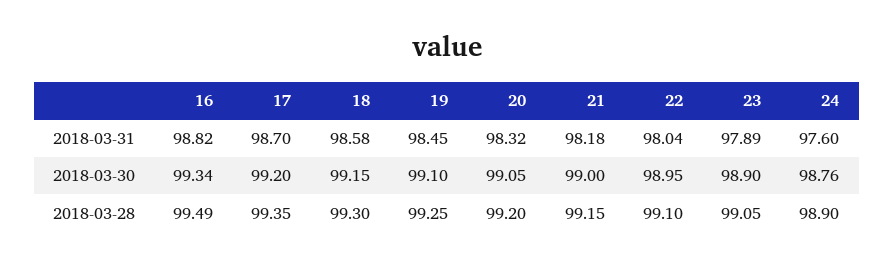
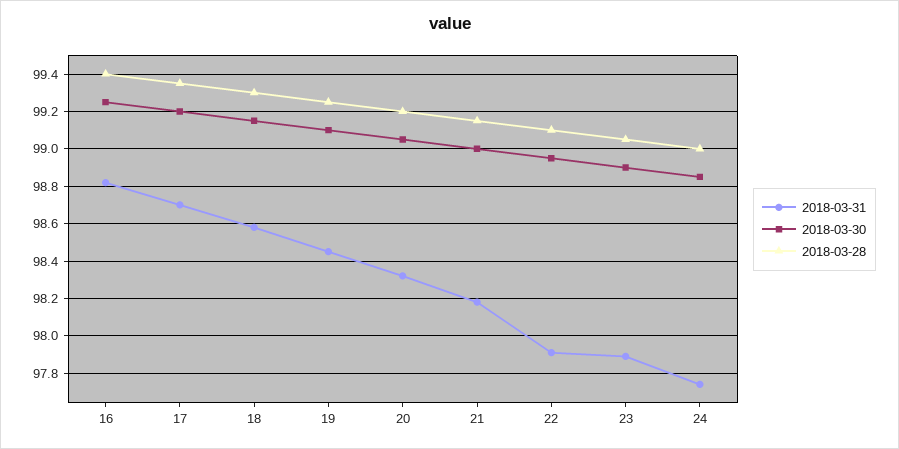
  {
    "2018-03-31": {
      "16": 98.82,
      "17": 98.7,
      "18": 98.58,
      "19": 98.45,
      "20": 98.32,
      "21": 98.18,
-     "22": 98.04,
+     "22": 97.9,
      "23": 97.89,
-     "24": 97.6
+     "24": 97.75
    },
    "2018-03-30": {
-     "16": 99.34,
+     "16": 99.25,
      "17": 99.2,
      "18": 99.15,
      "19": 99.1,
      "20": 99.05,
      "21": 99,
      "22": 98.95,
      "23": 98.9,
-     "24": 98.76
+     "24": 98.85
    },
    "2018-03-28": {
-     "16": 99.49,
+     "16": 99.4,
      "17": 99.35,
      "18": 99.3,
      "19": 99.25,
      "20": 99.2,
      "21": 99.15,
      "22": 99.1,
      "23": 99.05,
-     "24": 98.9
+     "24": 99
    }
  }

